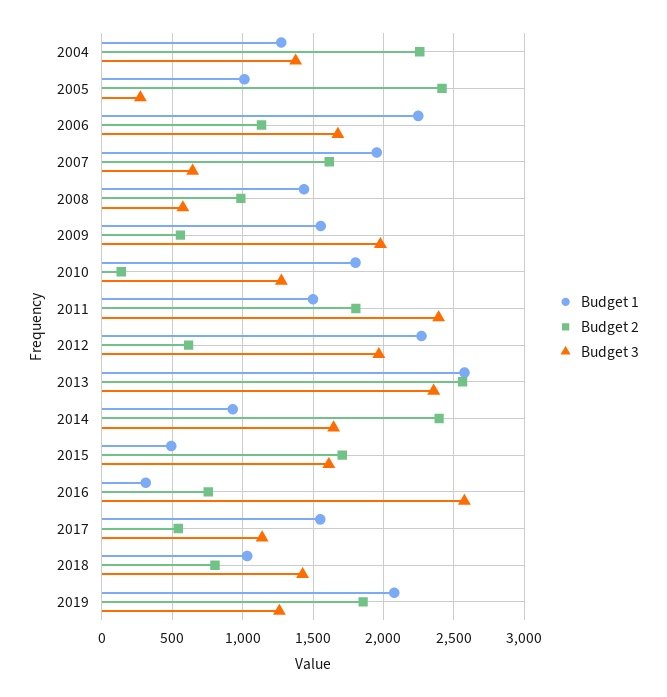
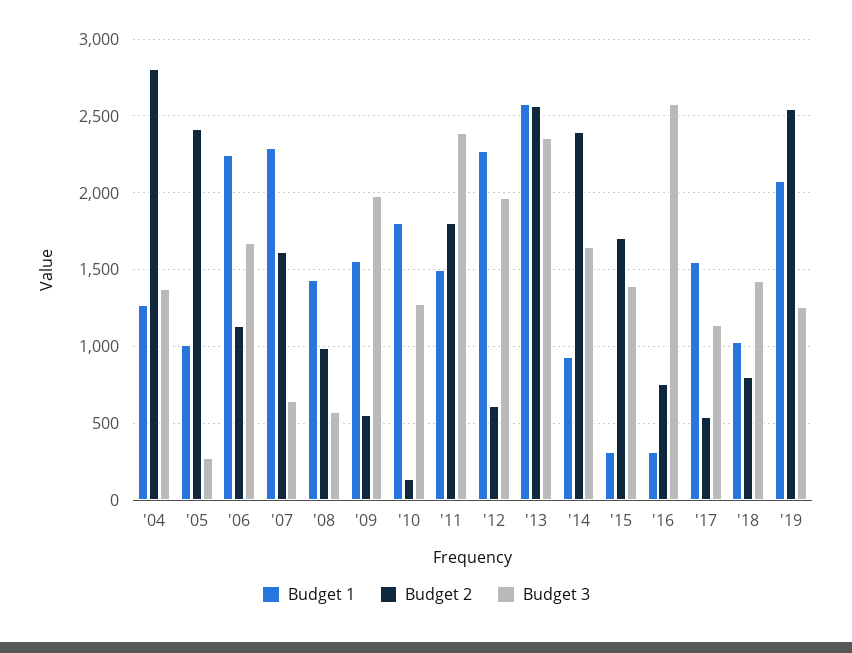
  {
    "Budget 1": {
      "2004": 1250,
      "2005": 1000,
      "2006": 2250,
-     "2007": 1950,
+     "2007": 2300,
      "2008": 1450,
      "2009": 1550,
      "2010": 1800,
      "2011": 1500,
      "2012": 2250,
      "2013": 2600,
      "2014": 950,
-     "2015": 500,
+     "2015": 300,
      "2016": 300,
      "2017": 1550,
      "2018": 1050,
      "2019": 2100
    },
    "Budget 2": {
-     "2004": 2250,
+     "2004": 2800,
      "2005": 2400,
      "2006": 1150,
      "2007": 1600,
      "2008": 1000,
      "2009": 550,
      "2010": 150,
      "2011": 1800,
      "2012": 600,
      "2013": 2550,
      "2014": 2400,
      "2015": 1700,
      "2016": 750,
      "2017": 550,
      "2018": 800,
-     "2019": 1850
+     "2019": 2550
    },
    "Budget 3": {
      "2004": 1400,
      "2005": 250,
      "2006": 1700,
      "2007": 650,
      "2008": 600,
      "2009": 2000,
      "2010": 1300,
      "2011": 2400,
      "2012": 1950,
      "2013": 2350,
      "2014": 1650,
-     "2015": 1600,
+     "2015": 1400,
      "2016": 2600,
      "2017": 1150,
      "2018": 1450,
      "2019": 1250
    }
  }

